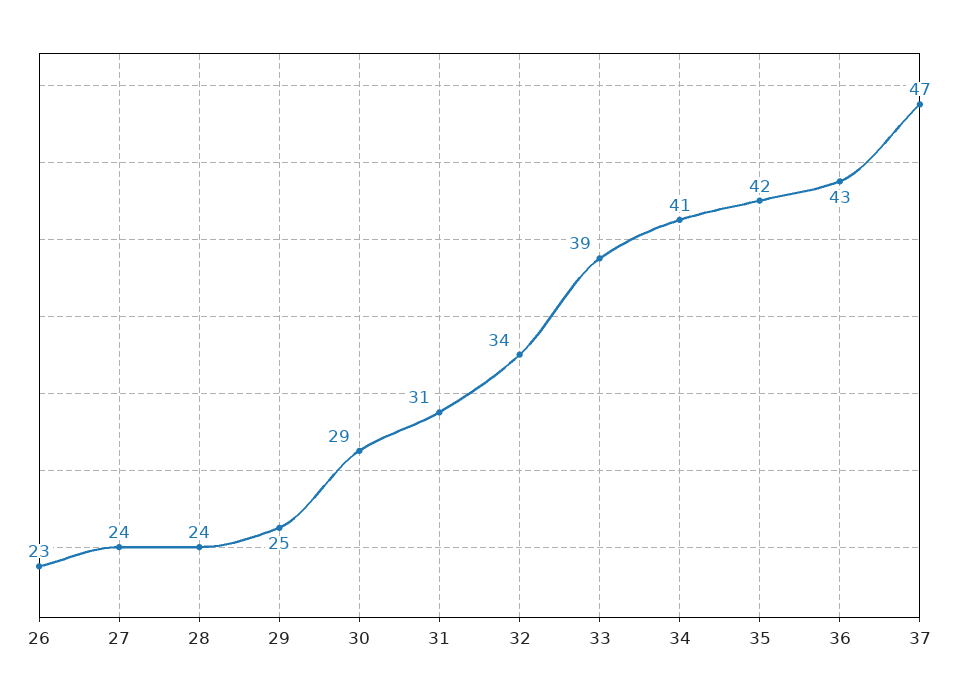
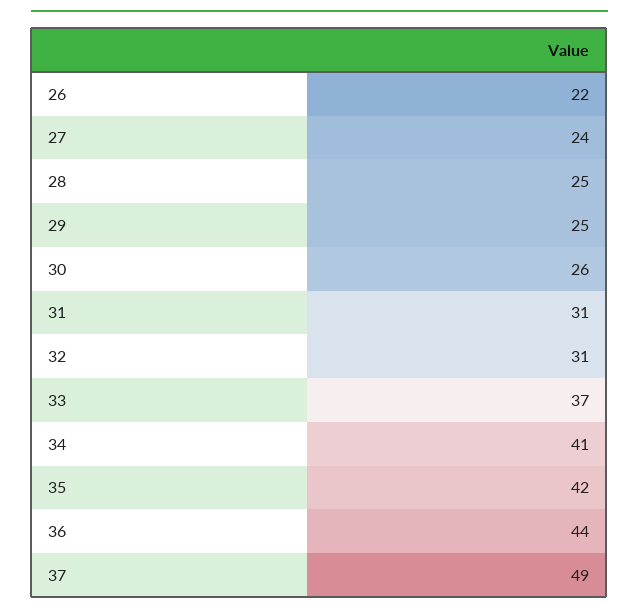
  {
-   "26": 23,
+   "26": 22,
    "27": 24,
-   "28": 24,
+   "28": 25,
    "29": 25,
-   "30": 29,
+   "30": 26,
    "31": 31,
-   "32": 34,
+   "32": 31,
-   "33": 39,
+   "33": 37,
    "34": 41,
    "35": 42,
-   "36": 43,
+   "36": 44,
-   "37": 47
+   "37": 49
  }

